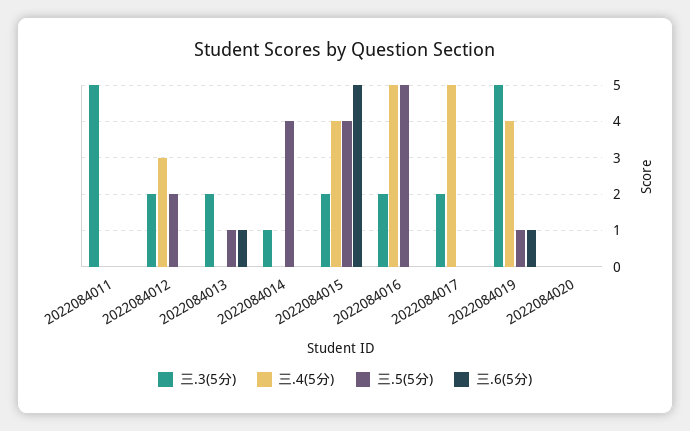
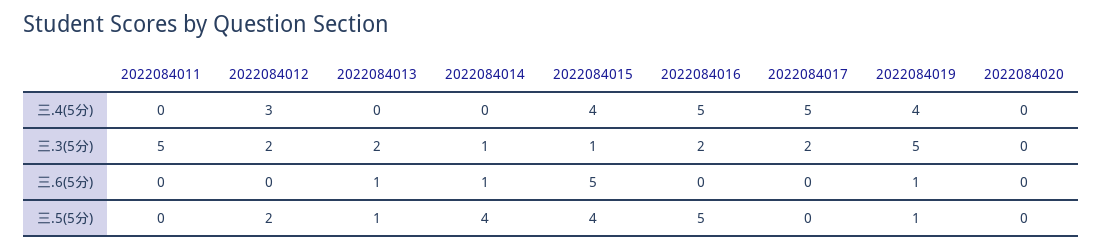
  {
    "三.3(5分)": {
      "2022084011": 5,
      "2022084012": 2,
      "2022084013": 2,
      "2022084014": 1,
-     "2022084015": 2,
+     "2022084015": 1,
      "2022084016": 2,
      "2022084017": 2,
      "2022084019": 5,
      "2022084020": 0
    },
    "三.4(5分)": {
      "2022084011": 0,
      "2022084012": 3,
      "2022084013": 0,
      "2022084014": 0,
      "2022084015": 4,
      "2022084016": 5,
      "2022084017": 5,
      "2022084019": 4,
      "2022084020": 0
    },
    "三.5(5分)": {
      "2022084011": 0,
      "2022084012": 2,
      "2022084013": 1,
      "2022084014": 4,
      "2022084015": 4,
      "2022084016": 5,
      "2022084017": 0,
      "2022084019": 1,
      "2022084020": 0
    },
    "三.6(5分)": {
      "2022084011": 0,
      "2022084012": 0,
      "2022084013": 1,
-     "2022084014": 0,
+     "2022084014": 1,
      "2022084015": 5,
      "2022084016": 0,
      "2022084017": 0,
      "2022084019": 1,
      "2022084020": 0
    }
  }

